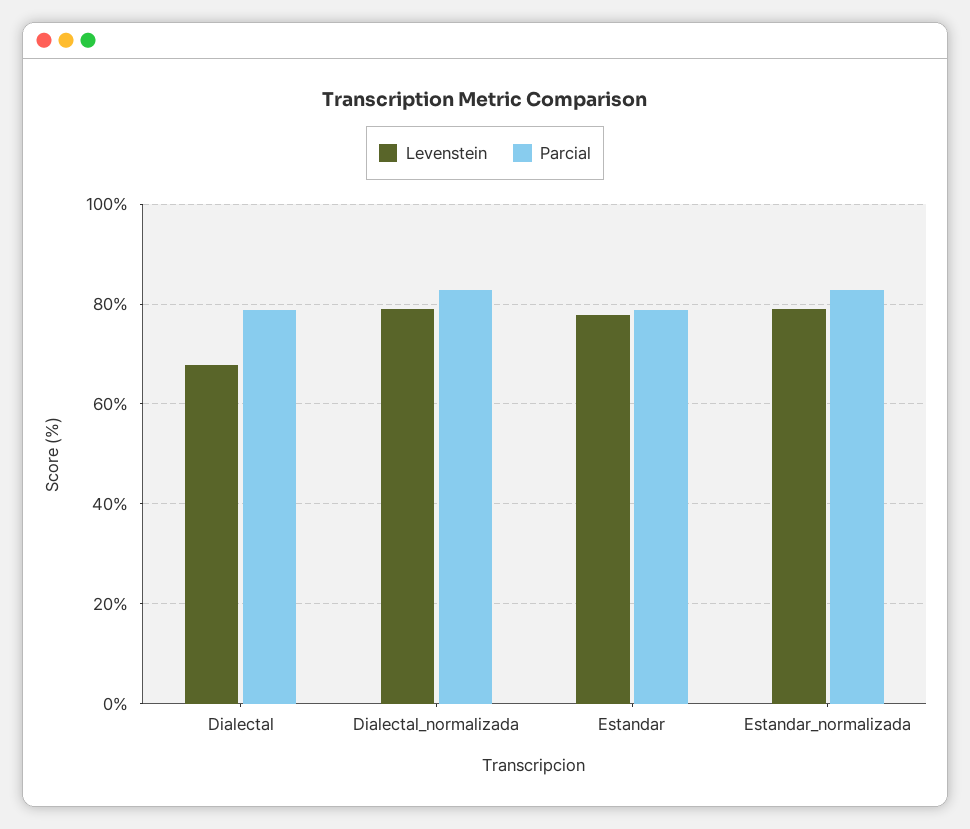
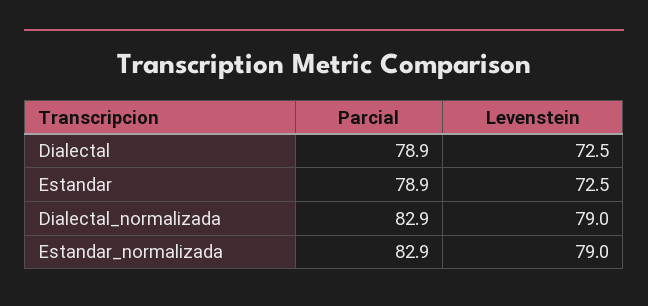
  {
    "Levenstein": {
-     "Dialectal": 68,
+     "Dialectal": 72.5,
      "Dialectal_normalizada": 79,
-     "Estandar": 78,
+     "Estandar": 72.5,
      "Estandar_normalizada": 79
    },
    "Parcial": {
      "Dialectal": 78.9,
      "Dialectal_normalizada": 82.9,
      "Estandar": 78.9,
      "Estandar_normalizada": 82.9
    }
  }

